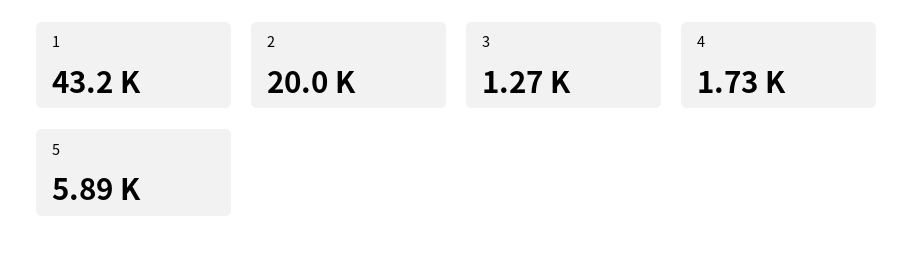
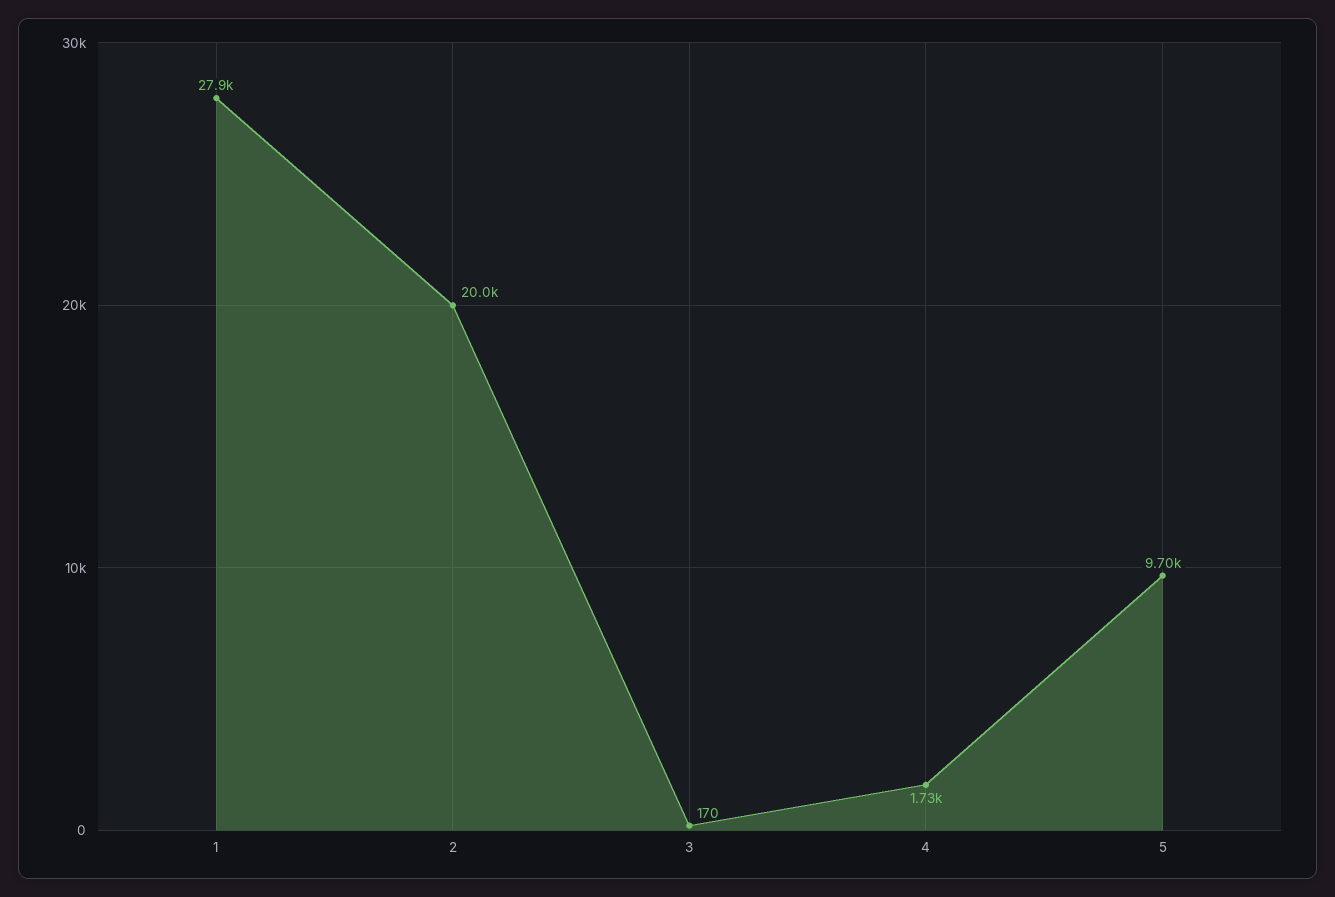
  {
-   "1": 43200,
+   "1": 27900,
    "2": 20000,
-   "3": 1270,
+   "3": 170,
    "4": 1730,
-   "5": 5890
+   "5": 9700
  }

